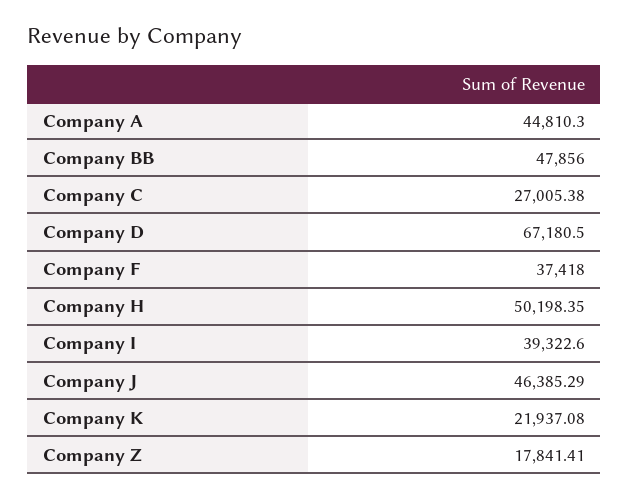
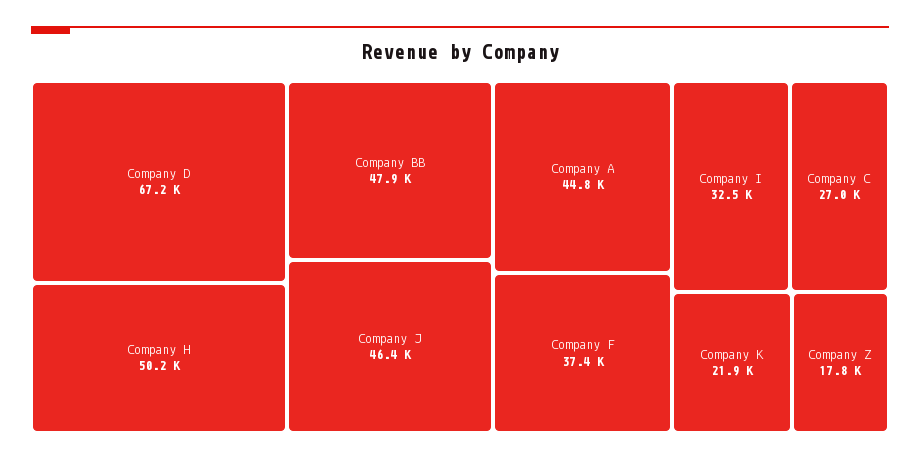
  {
    "Company A": 44810.3,
    "Company BB": 47856,
    "Company C": 27005.38,
    "Company D": 67180.5,
    "Company F": 37418,
    "Company H": 50198.35,
-   "Company I": 39322.6,
+   "Company I": 32500,
    "Company J": 46385.29,
    "Company K": 21937.08,
    "Company Z": 17841.41
  }

